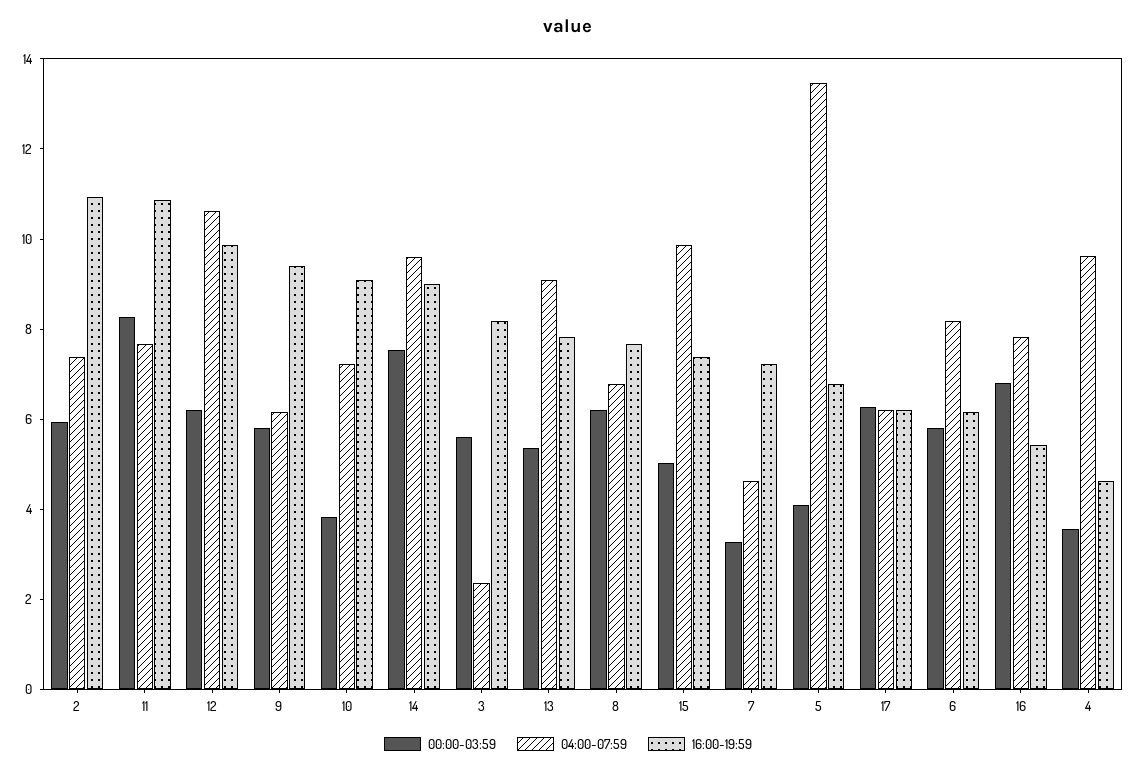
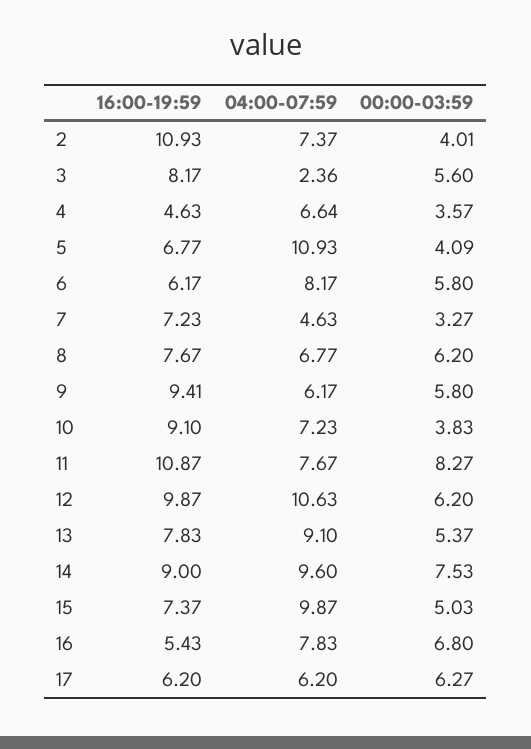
  {
    "00:00-03:59": {
-     "2": 6,
+     "2": 4.01,
      "11": 8.27,
      "12": 6.2,
      "9": 5.8,
      "10": 3.83,
      "14": 7.53,
      "3": 5.6,
      "13": 5.37,
      "8": 6.2,
      "15": 5.03,
      "7": 3.27,
      "5": 4.09,
      "17": 6.27,
      "6": 5.8,
      "16": 6.8,
      "4": 3.57
    },
    "04:00-07:59": {
      "2": 7.37,
      "11": 7.67,
      "12": 10.63,
      "9": 6.17,
      "10": 7.23,
      "14": 9.6,
      "3": 2.36,
      "13": 9.1,
      "8": 6.77,
      "15": 9.87,
      "7": 4.63,
-     "5": 13.5,
+     "5": 10.93,
      "17": 6.2,
      "6": 8.17,
      "16": 7.83,
-     "4": 9.5
+     "4": 6.64
    },
    "16:00-19:59": {
      "2": 10.93,
      "11": 10.87,
      "12": 9.87,
      "9": 9.41,
      "10": 9.1,
      "14": 9,
      "3": 8.17,
      "13": 7.83,
      "8": 7.67,
      "15": 7.37,
      "7": 7.23,
      "5": 6.77,
      "17": 6.2,
      "6": 6.17,
      "16": 5.43,
      "4": 4.63
    }
  }

